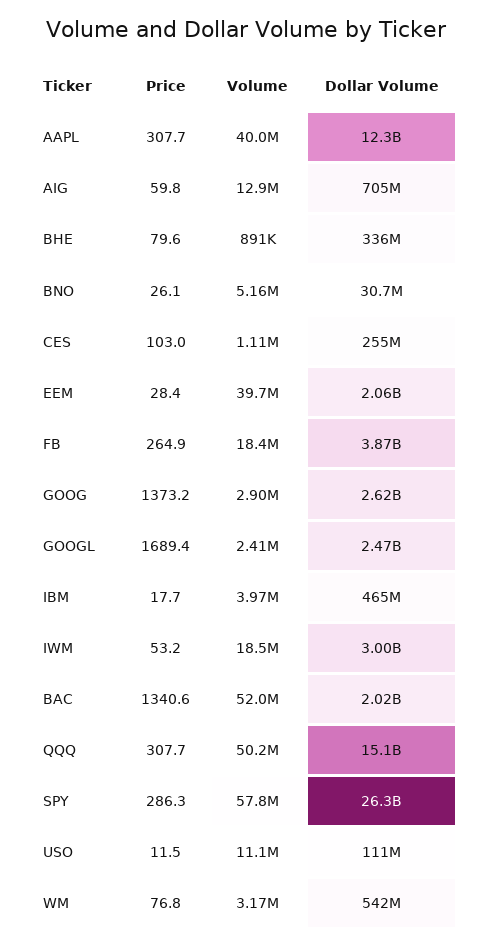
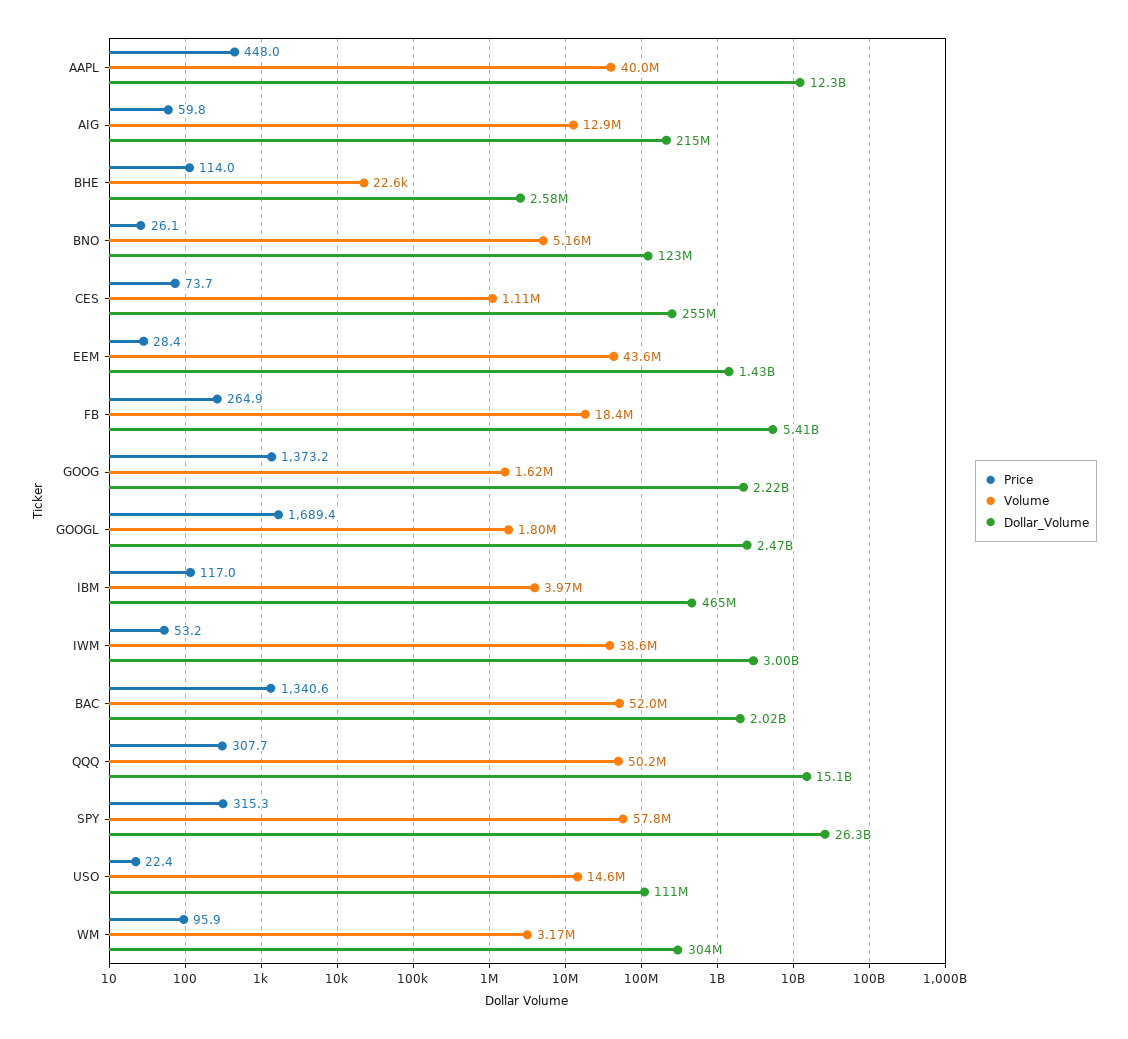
  {
    "Price": {
-     "AAPL": 307.7,
+     "AAPL": 448,
      "AIG": 59.8,
-     "BHE": 79.6,
+     "BHE": 114,
      "BNO": 26.1,
-     "CES": 103,
+     "CES": 73.7,
      "EEM": 28.4,
      "FB": 264.9,
      "GOOG": 1373.2,
      "GOOGL": 1689.4,
-     "IBM": 17.7,
+     "IBM": 117,
      "IWM": 53.2,
      "BAC": 1340.6,
      "QQQ": 307.7,
-     "SPY": 286.3,
+     "SPY": 315.3,
-     "USO": 11.5,
+     "USO": 22.4,
-     "WM": 76.8
+     "WM": 95.9
    },
    "Volume": {
      "AAPL": 40000000,
      "AIG": 12900000,
-     "BHE": 891000,
+     "BHE": 22600,
      "BNO": 5160000,
      "CES": 1110000,
-     "EEM": 39700000,
+     "EEM": 43600000,
      "FB": 18400000,
-     "GOOG": 2900000,
+     "GOOG": 1620000,
-     "GOOGL": 2410000,
+     "GOOGL": 1800000,
      "IBM": 3970000,
-     "IWM": 18500000,
+     "IWM": 38600000,
      "BAC": 52000000,
      "QQQ": 50200000,
      "SPY": 57800000,
-     "USO": 11100000,
+     "USO": 14600000,
      "WM": 3170000
    },
    "Dollar Volume": {
      "AAPL": 12300000000,
-     "AIG": 705000000,
+     "AIG": 215000000,
-     "BHE": 336000000,
+     "BHE": 2580000,
-     "BNO": 30700000,
+     "BNO": 123000000,
      "CES": 255000000,
-     "EEM": 2060000000,
+     "EEM": 1430000000,
-     "FB": 3870000000,
+     "FB": 5410000000,
-     "GOOG": 2620000000,
+     "GOOG": 2220000000,
      "GOOGL": 2470000000,
      "IBM": 465000000,
      "IWM": 3000000000,
      "BAC": 2020000000,
      "QQQ": 15100000000,
      "SPY": 26300000000,
      "USO": 111000000,
-     "WM": 542000000
+     "WM": 304000000
    }
  }

